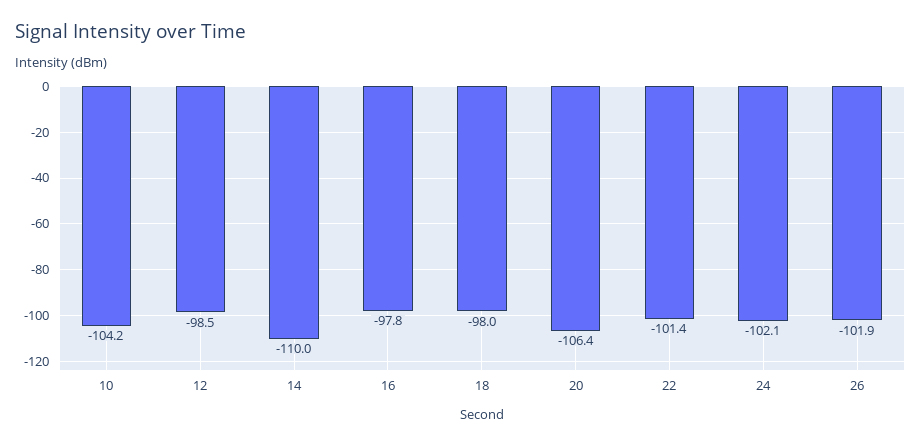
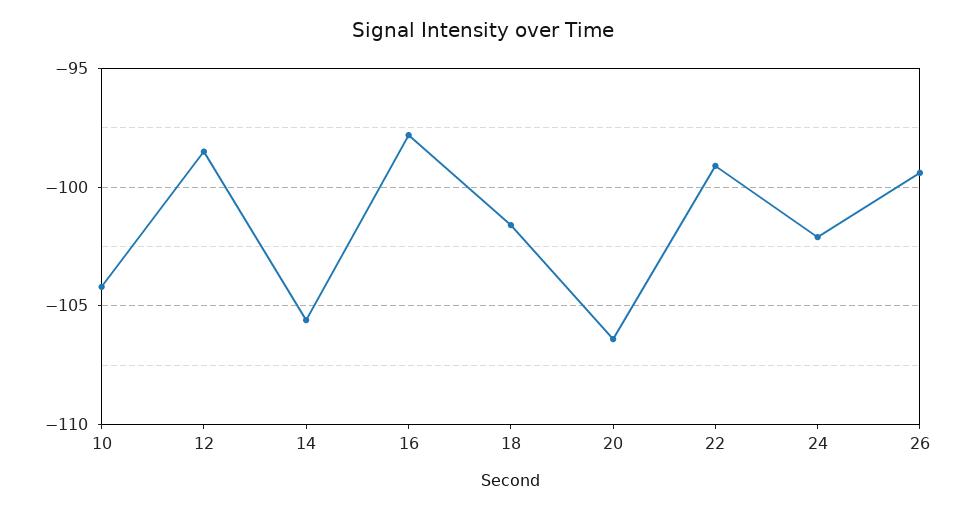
  {
    "10": -104.2,
    "12": -98.5,
-   "14": -110,
+   "14": -105.5,
    "16": -97.8,
-   "18": -98,
+   "18": -101.5,
    "20": -106.4,
-   "22": -101.4,
+   "22": -99,
    "24": -102.1,
-   "26": -101.9
+   "26": -99.5
  }

